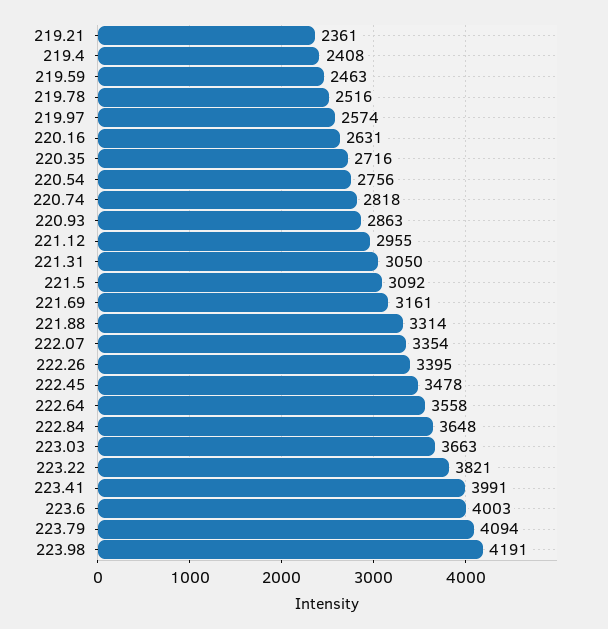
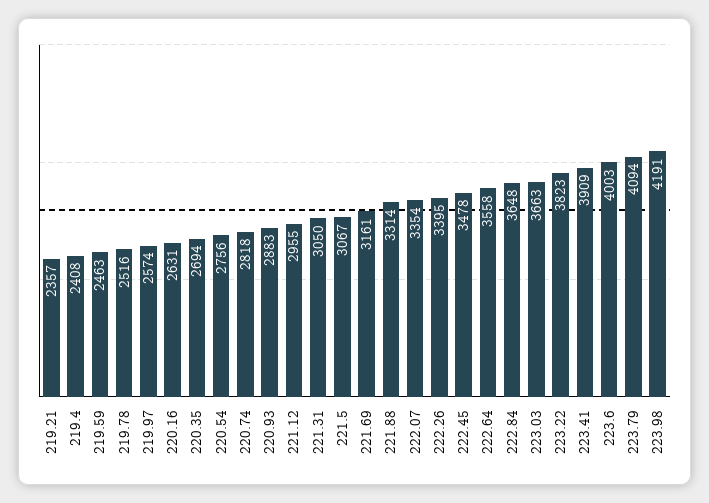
  {
-   "219.21": 2361,
+   "219.21": 2357,
    "219.4": 2408,
    "219.59": 2463,
    "219.78": 2516,
    "219.97": 2574,
    "220.16": 2631,
-   "220.35": 2716,
+   "220.35": 2694,
    "220.54": 2756,
    "220.74": 2818,
-   "220.93": 2863,
+   "220.93": 2883,
    "221.12": 2955,
    "221.31": 3050,
-   "221.5": 3092,
+   "221.5": 3067,
    "221.69": 3161,
    "221.88": 3314,
    "222.07": 3354,
    "222.26": 3395,
    "222.45": 3478,
    "222.64": 3558,
    "222.84": 3648,
    "223.03": 3663,
-   "223.22": 3821,
+   "223.22": 3823,
-   "223.41": 3991,
+   "223.41": 3909,
    "223.6": 4003,
    "223.79": 4094,
    "223.98": 4191
  }

